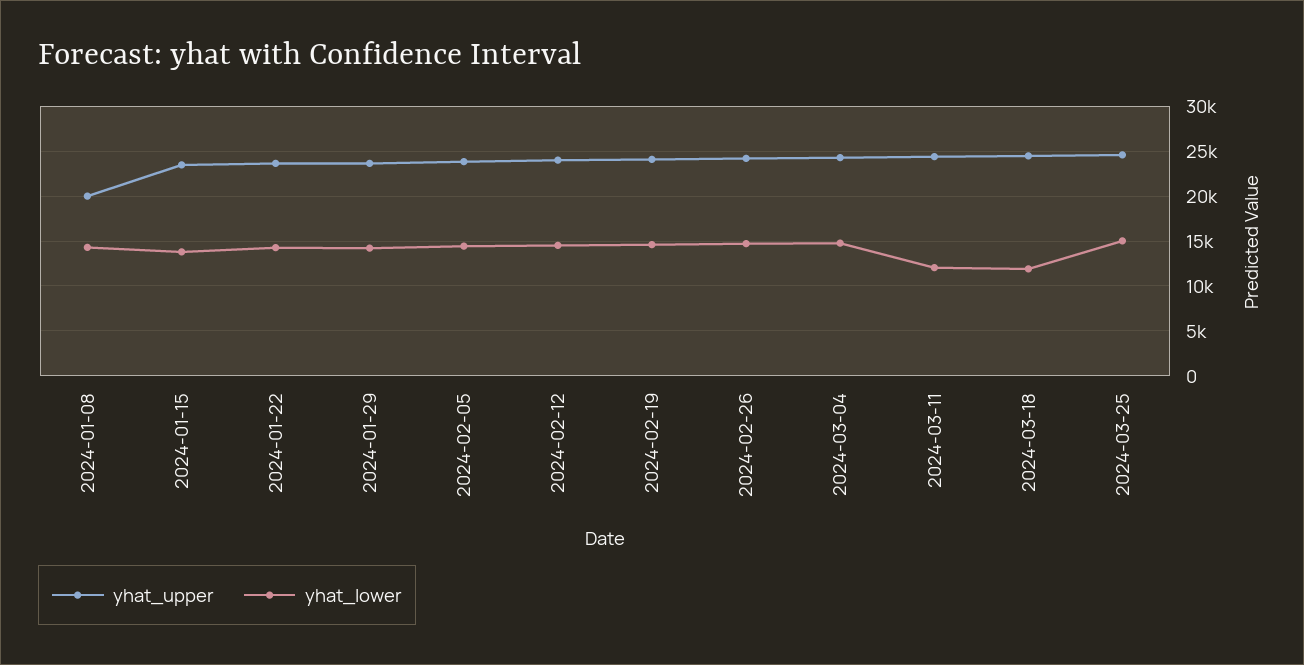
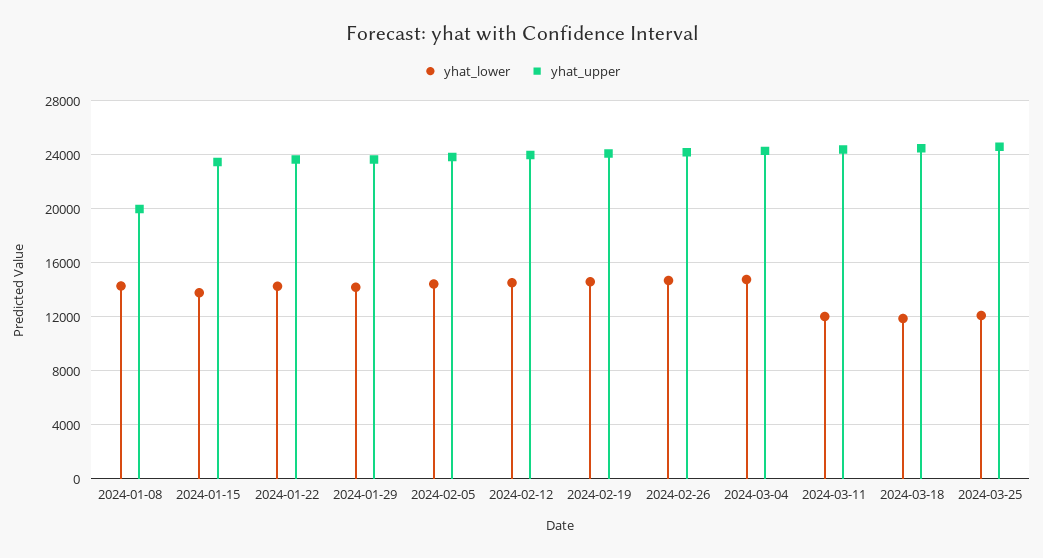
  {
    "yhat_upper": {
      "2024-01-08": 20000,
      "2024-01-15": 23500,
      "2024-01-22": 23500,
      "2024-01-29": 23500,
      "2024-02-05": 24000,
      "2024-02-12": 24000,
      "2024-02-19": 24000,
      "2024-02-26": 24000,
      "2024-03-04": 24500,
      "2024-03-11": 24500,
      "2024-03-18": 24500,
      "2024-03-25": 24500
    },
    "yhat_lower": {
      "2024-01-08": 14500,
      "2024-01-15": 14000,
      "2024-01-22": 14500,
      "2024-01-29": 14000,
      "2024-02-05": 14500,
      "2024-02-12": 14500,
      "2024-02-19": 14500,
      "2024-02-26": 14500,
      "2024-03-04": 15000,
      "2024-03-11": 12000,
      "2024-03-18": 12000,
-     "2024-03-25": 15000
+     "2024-03-25": 12000
    }
  }

